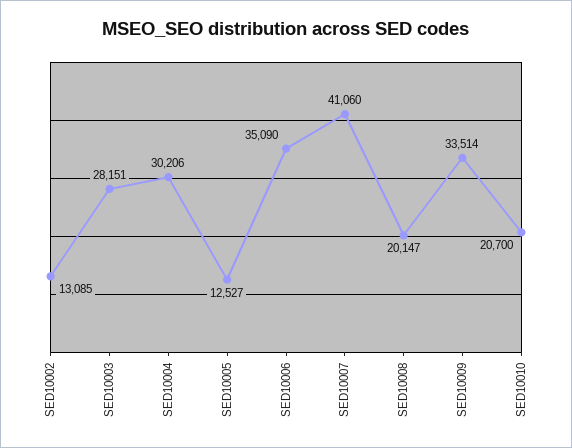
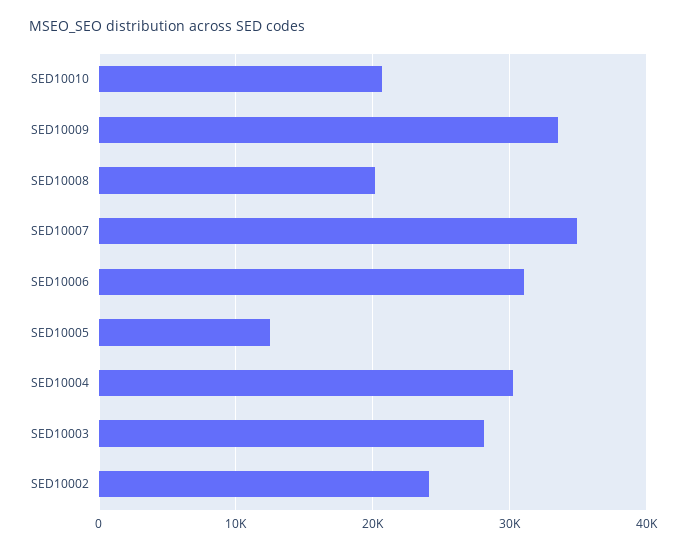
  {
-   "SED10002": 13085,
+   "SED10002": 24000,
    "SED10003": 28151,
    "SED10004": 30206,
    "SED10005": 12527,
-   "SED10006": 35090,
+   "SED10006": 31000,
-   "SED10007": 41060,
+   "SED10007": 35000,
    "SED10008": 20147,
    "SED10009": 33514,
    "SED10010": 20700
  }

